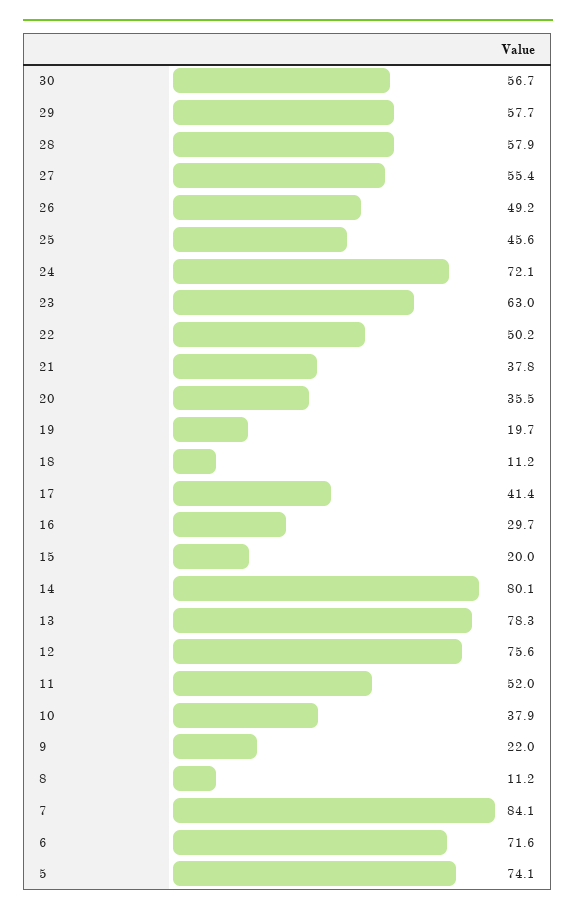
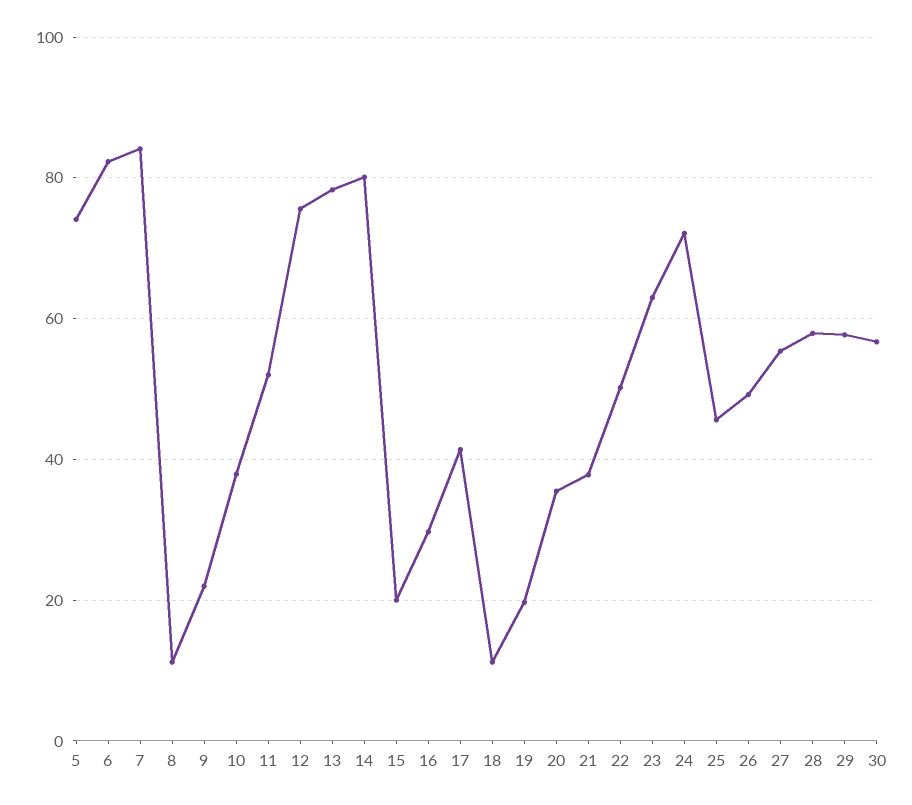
  {
    "30": 56.7,
    "29": 57.7,
    "28": 57.9,
    "27": 55.4,
    "26": 49.2,
    "25": 45.6,
    "24": 72.1,
    "23": 63,
    "22": 50.2,
    "21": 37.8,
    "20": 35.5,
    "19": 19.7,
    "18": 11.2,
    "17": 41.4,
    "16": 29.7,
    "15": 20,
    "14": 80.1,
    "13": 78.3,
    "12": 75.6,
    "11": 52,
    "10": 37.9,
    "9": 22,
    "8": 11.2,
    "7": 84.1,
-   "6": 71.6,
+   "6": 82,
    "5": 74.1
  }

